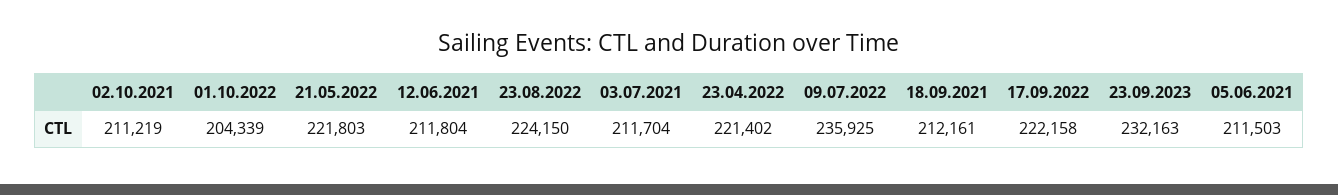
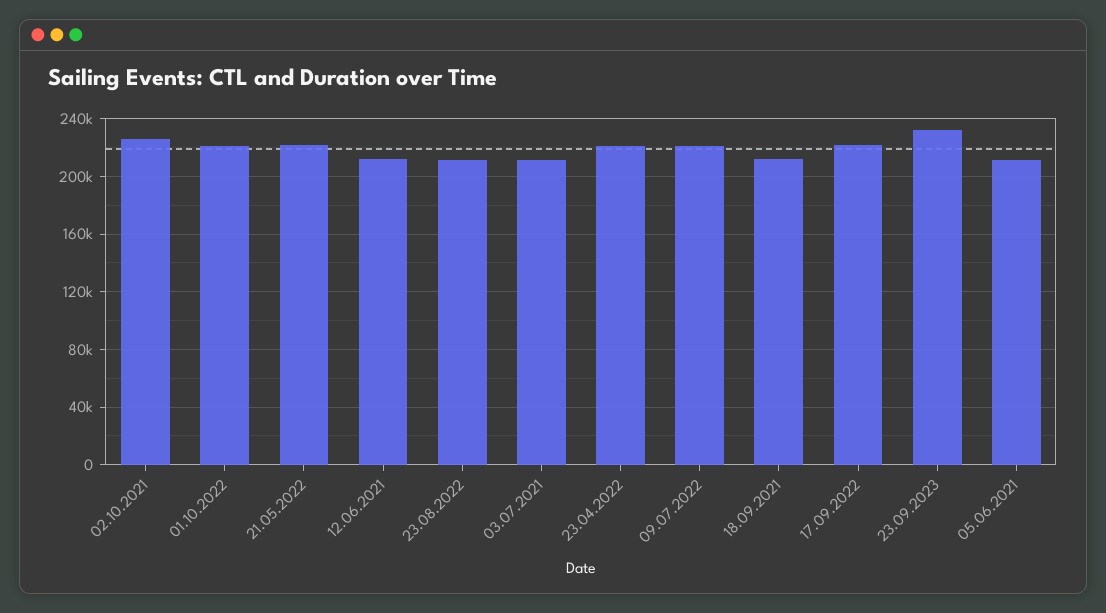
  {
-   "02.10.2021": 211219,
+   "02.10.2021": 225000,
-   "01.10.2022": 204339,
+   "01.10.2022": 220000,
    "21.05.2022": 221803,
    "12.06.2021": 211804,
-   "23.08.2022": 224150,
+   "23.08.2022": 210000,
    "03.07.2021": 211704,
    "23.04.2022": 221402,
-   "09.07.2022": 235925,
+   "09.07.2022": 220000,
    "18.09.2021": 212161,
    "17.09.2022": 222158,
    "23.09.2023": 232163,
    "05.06.2021": 211503
  }

